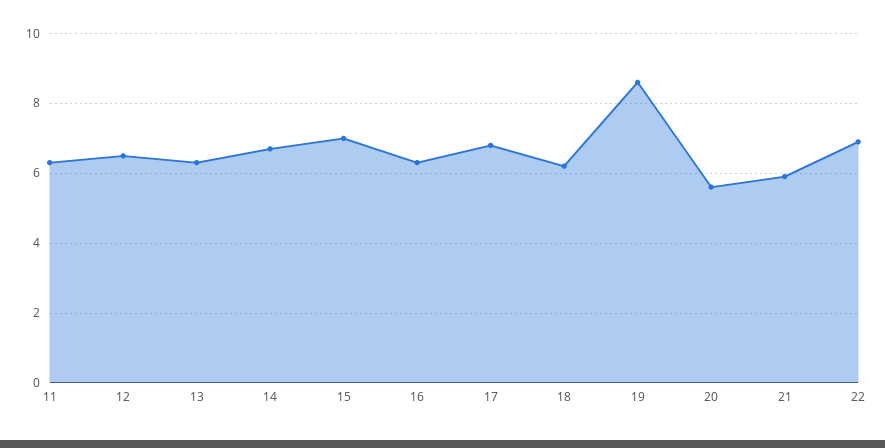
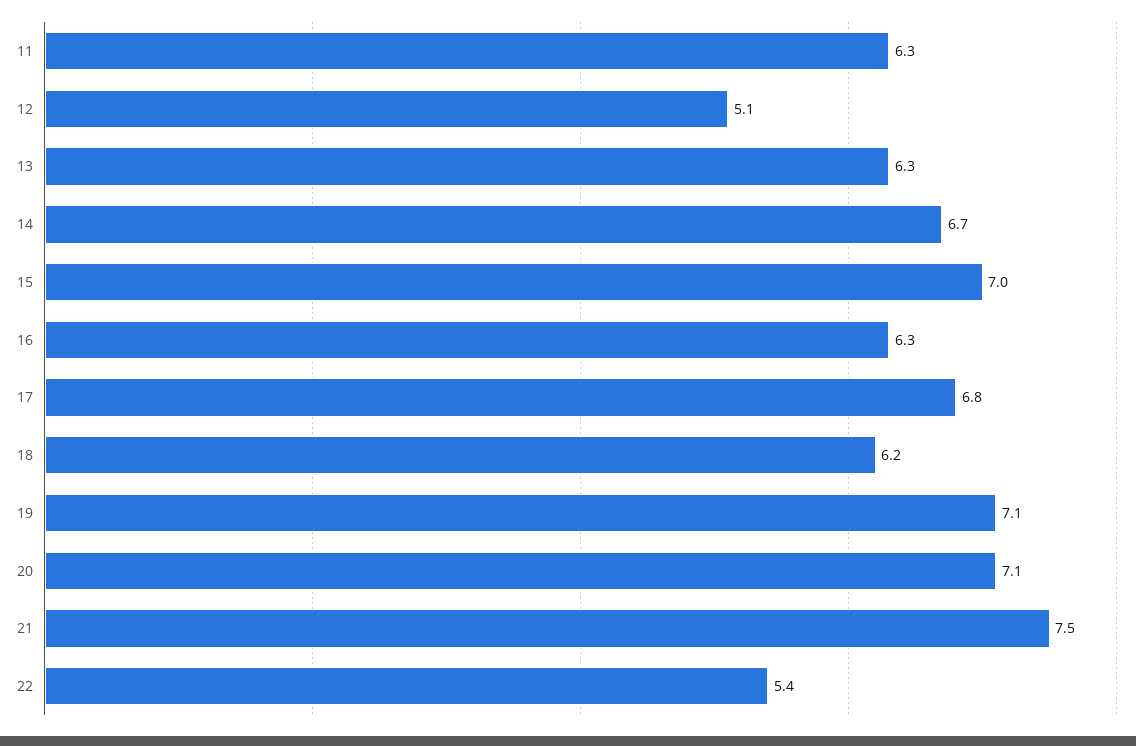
  {
    "11": 6.3,
-   "12": 6.5,
+   "12": 5.1,
    "13": 6.3,
    "14": 6.7,
    "15": 7,
    "16": 6.3,
    "17": 6.8,
    "18": 6.2,
-   "19": 8.5,
+   "19": 7.1,
-   "20": 5.5,
+   "20": 7.1,
-   "21": 6,
+   "21": 7.5,
-   "22": 7
+   "22": 5.4
  }

